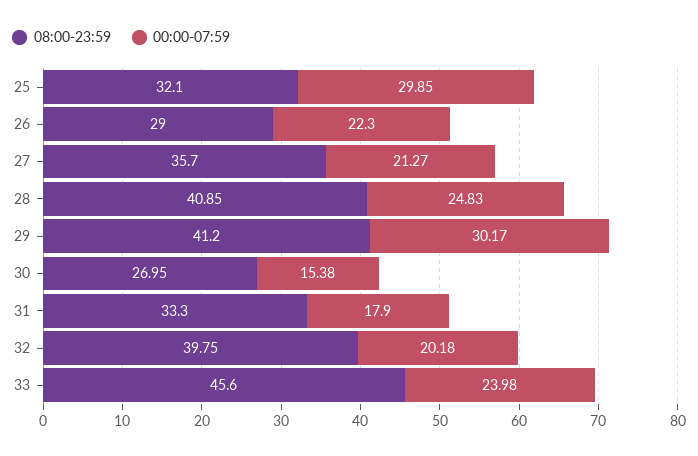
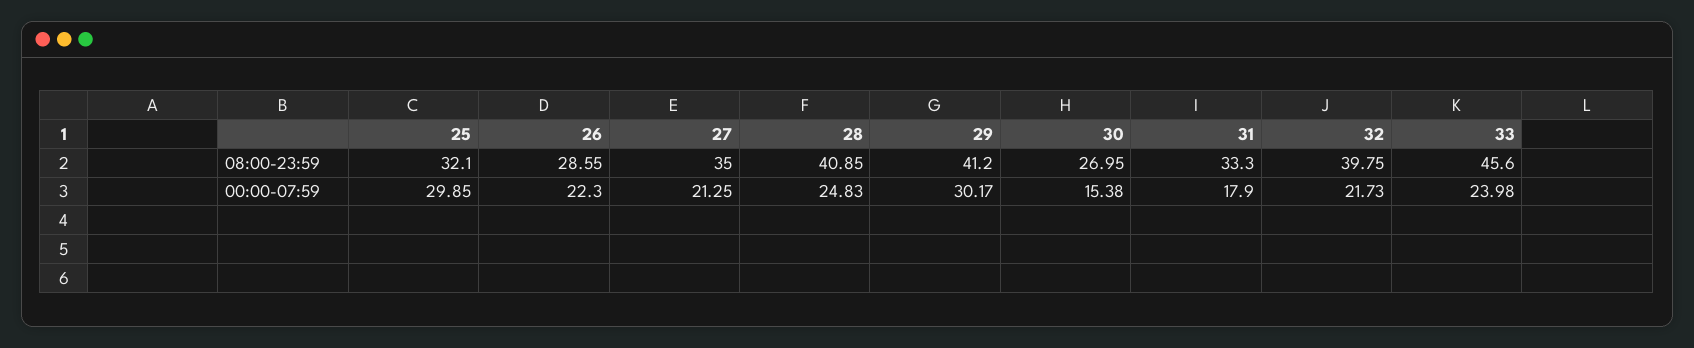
  {
    "08:00-23:59": {
      "25": 32.1,
-     "26": 29,
+     "26": 28.55,
-     "27": 35.7,
+     "27": 35,
      "28": 40.85,
      "29": 41.2,
      "30": 26.95,
      "31": 33.3,
      "32": 39.75,
      "33": 45.6
    },
    "00:00-07:59": {
      "25": 29.85,
      "26": 22.3,
-     "27": 21.27,
+     "27": 21.25,
      "28": 24.83,
      "29": 30.17,
      "30": 15.38,
      "31": 17.9,
-     "32": 20.18,
+     "32": 21.73,
      "33": 23.98
    }
  }

